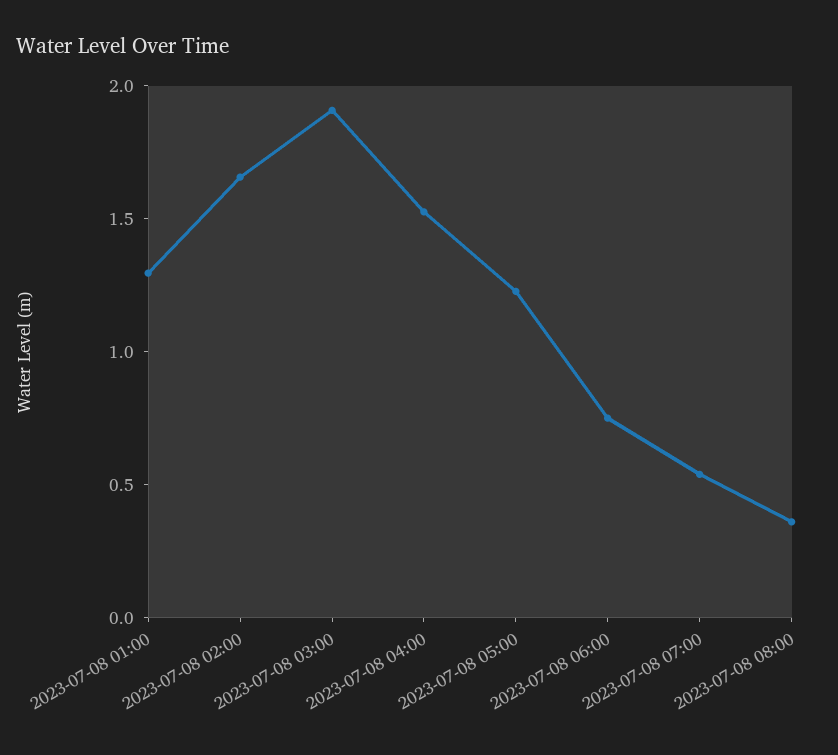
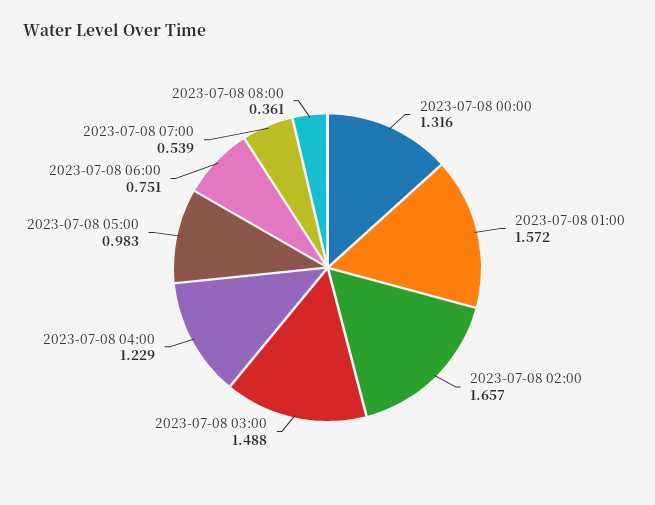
  {
-   "2023-07-08 01:00": 1.3,
+   "2023-07-08 01:00": 1.572,
    "2023-07-08 02:00": 1.657,
-   "2023-07-08 03:00": 1.9,
+   "2023-07-08 03:00": 1.488,
-   "2023-07-08 04:00": 1.5,
+   "2023-07-08 04:00": 1.229,
-   "2023-07-08 05:00": 1.2,
+   "2023-07-08 05:00": 0.983,
    "2023-07-08 06:00": 0.751,
    "2023-07-08 07:00": 0.539,
-   "2023-07-08 08:00": 0.361
+   "2023-07-08 08:00": 0.361,
+   "2023-07-08 00:00": 1.316
  }

